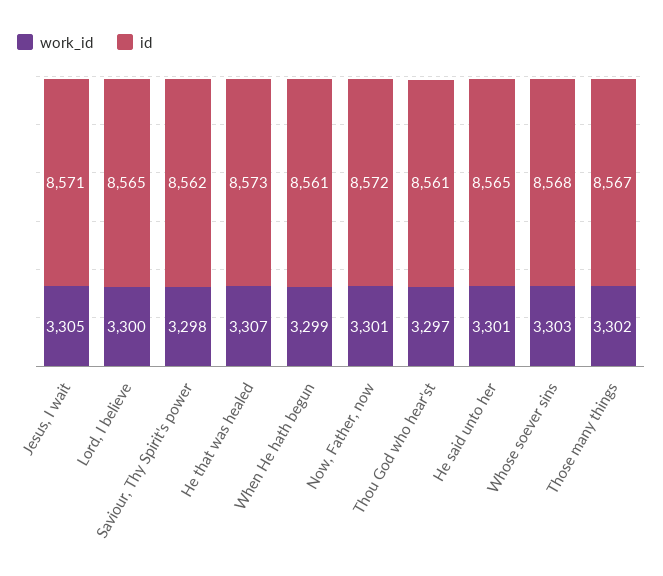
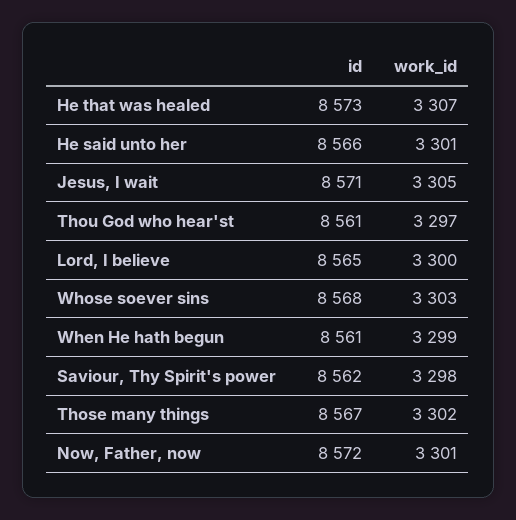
  {
    "work_id": {
      "Jesus, I wait": 3305,
      "Lord, I believe": 3300,
      "Saviour, Thy Spirit's power": 3298,
      "He that was healed": 3307,
      "When He hath begun": 3299,
      "Now, Father, now": 3301,
      "Thou God who hear'st": 3297,
      "He said unto her": 3301,
      "Whose soever sins": 3303,
      "Those many things": 3302
    },
    "id": {
      "Jesus, I wait": 8571,
      "Lord, I believe": 8565,
      "Saviour, Thy Spirit's power": 8562,
      "He that was healed": 8573,
      "When He hath begun": 8561,
      "Now, Father, now": 8572,
      "Thou God who hear'st": 8561,
-     "He said unto her": 8565,
+     "He said unto her": 8566,
      "Whose soever sins": 8568,
      "Those many things": 8567
    }
  }

